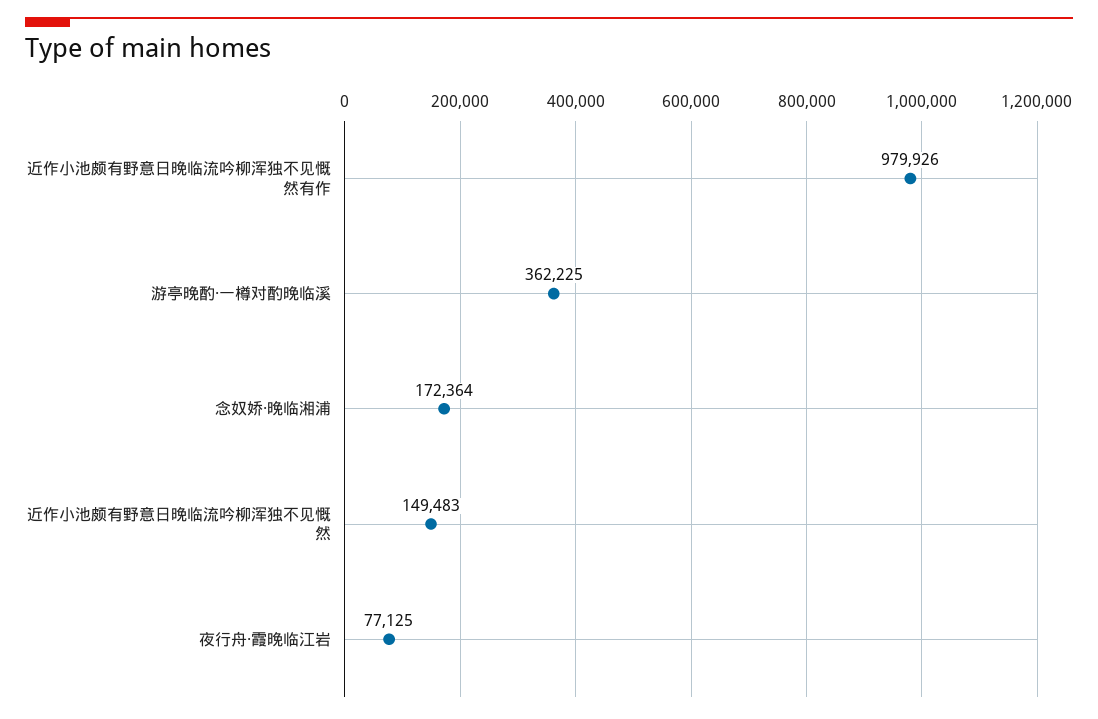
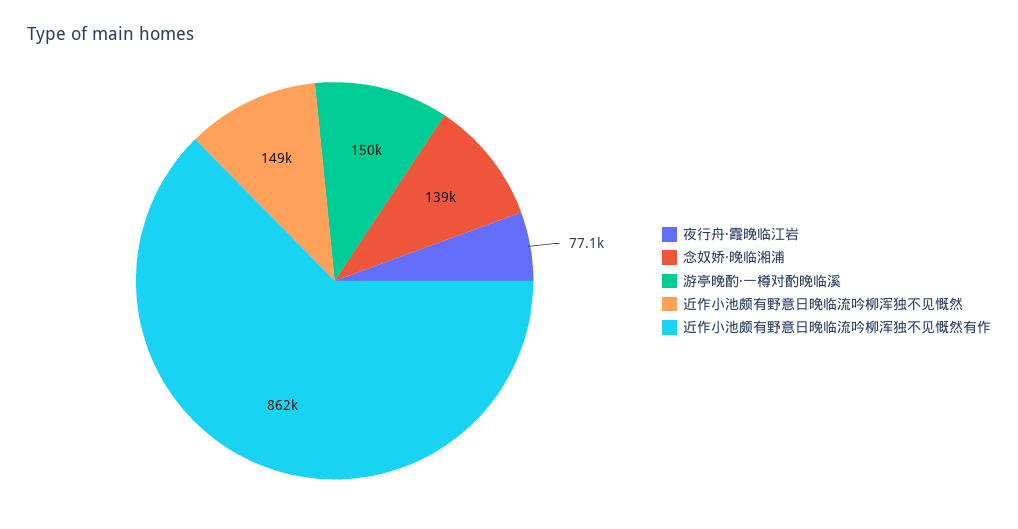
  {
-   "近作小池颇有野意日晚临流吟柳浑独不见慨然有作": 979926,
+   "近作小池颇有野意日晚临流吟柳浑独不见慨然有作": 862000,
-   "游亭晚酌·一樽对酌晚临溪": 362225,
+   "游亭晚酌·一樽对酌晚临溪": 150000,
-   "念奴娇·晚临湘浦": 172364,
+   "念奴娇·晚临湘浦": 139000,
    "近作小池颇有野意日晚临流吟柳浑独不见慨然": 149483,
    "夜行舟·霞晚临江岩": 77125
  }

